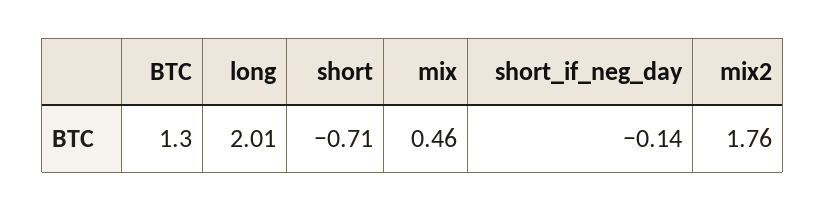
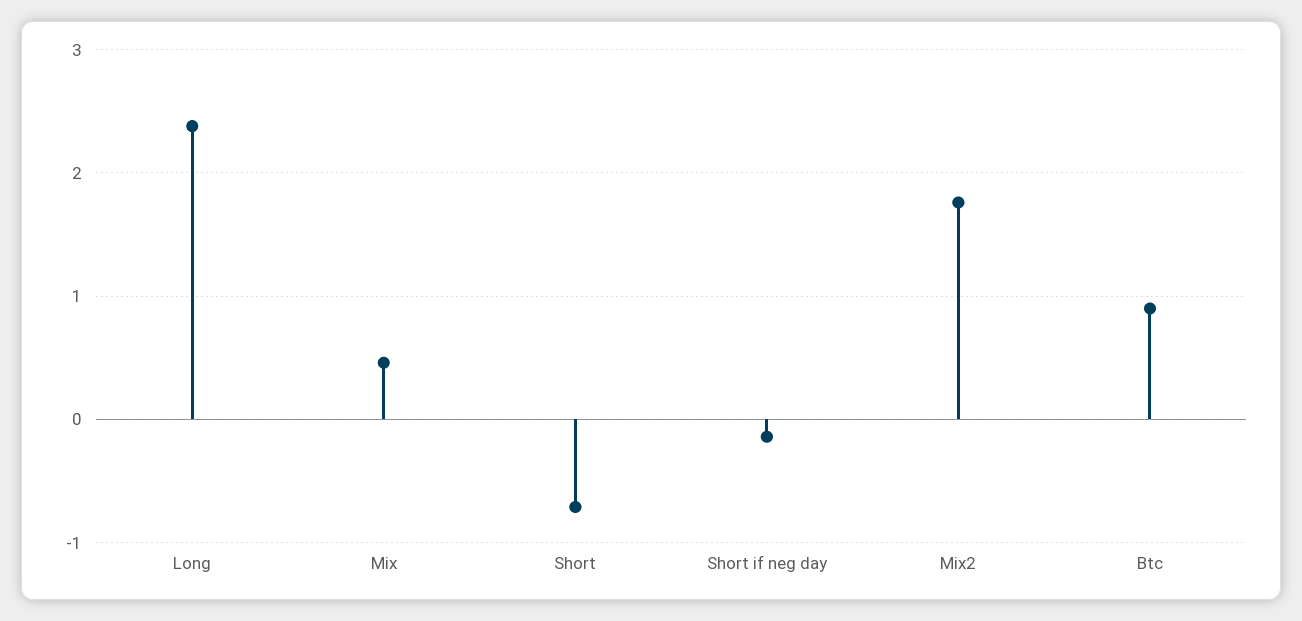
  {
-   "BTC": 1.3,
+   "BTC": 0.9,
-   "long": 2.01,
+   "long": 2.4,
    "short": -0.71,
    "mix": 0.46,
    "short_if_neg_day": -0.14,
    "mix2": 1.76
  }

